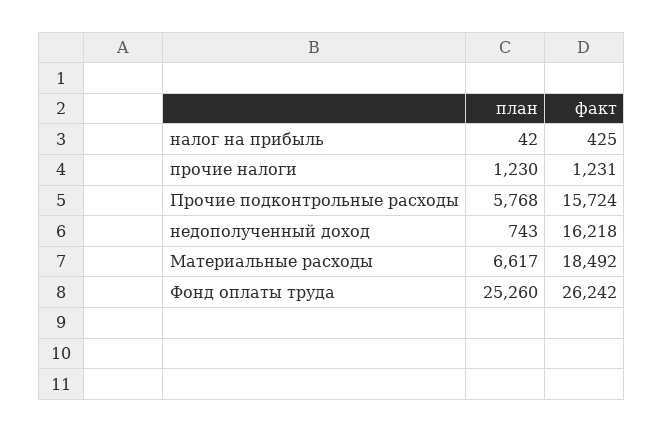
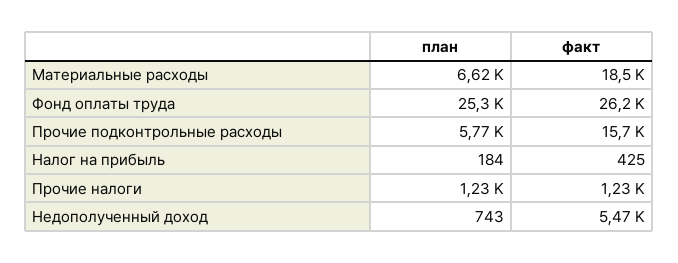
  {
    "план": {
-     "налог на прибыль": 42,
+     "налог на прибыль": 184,
      "прочие налоги": 1230,
      "Прочие подконтрольные расходы": 5768,
      "недополученный доход": 743,
      "Материальные расходы": 6617,
      "Фонд оплаты труда": 25260
    },
    "факт": {
      "налог на прибыль": 425,
      "прочие налоги": 1231,
      "Прочие подконтрольные расходы": 15724,
-     "недополученный доход": 16218,
+     "недополученный доход": 5470,
      "Материальные расходы": 18492,
      "Фонд оплаты труда": 26242
    }
  }

